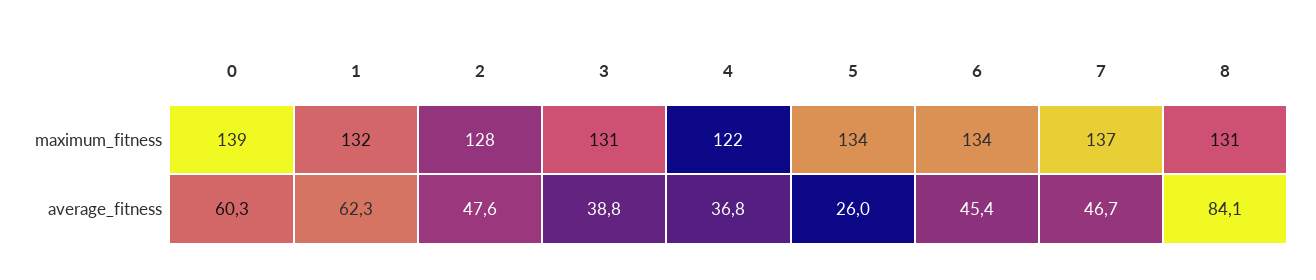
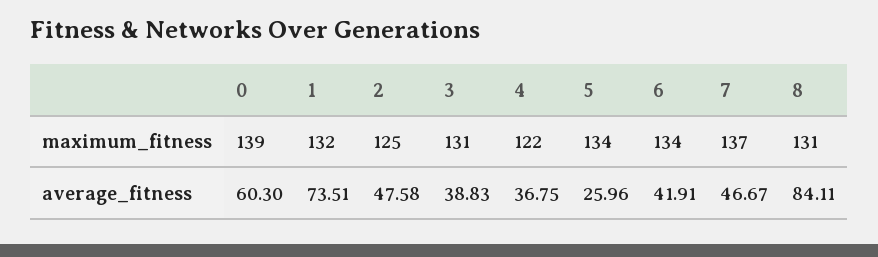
  {
    "0": {
      "maximum_fitness": 139,
      "average_fitness": 60.3
    },
    "1": {
      "maximum_fitness": 132,
-     "average_fitness": 62.3
+     "average_fitness": 73.51
    },
    "2": {
-     "maximum_fitness": 128,
+     "maximum_fitness": 125,
      "average_fitness": 47.58
    },
    "3": {
      "maximum_fitness": 131,
      "average_fitness": 38.83
    },
    "4": {
      "maximum_fitness": 122,
      "average_fitness": 36.75
    },
    "5": {
      "maximum_fitness": 134,
      "average_fitness": 25.96
    },
    "6": {
      "maximum_fitness": 134,
-     "average_fitness": 45.4
+     "average_fitness": 41.91
    },
    "7": {
      "maximum_fitness": 137,
      "average_fitness": 46.67
    },
    "8": {
      "maximum_fitness": 131,
      "average_fitness": 84.11
    }
  }

